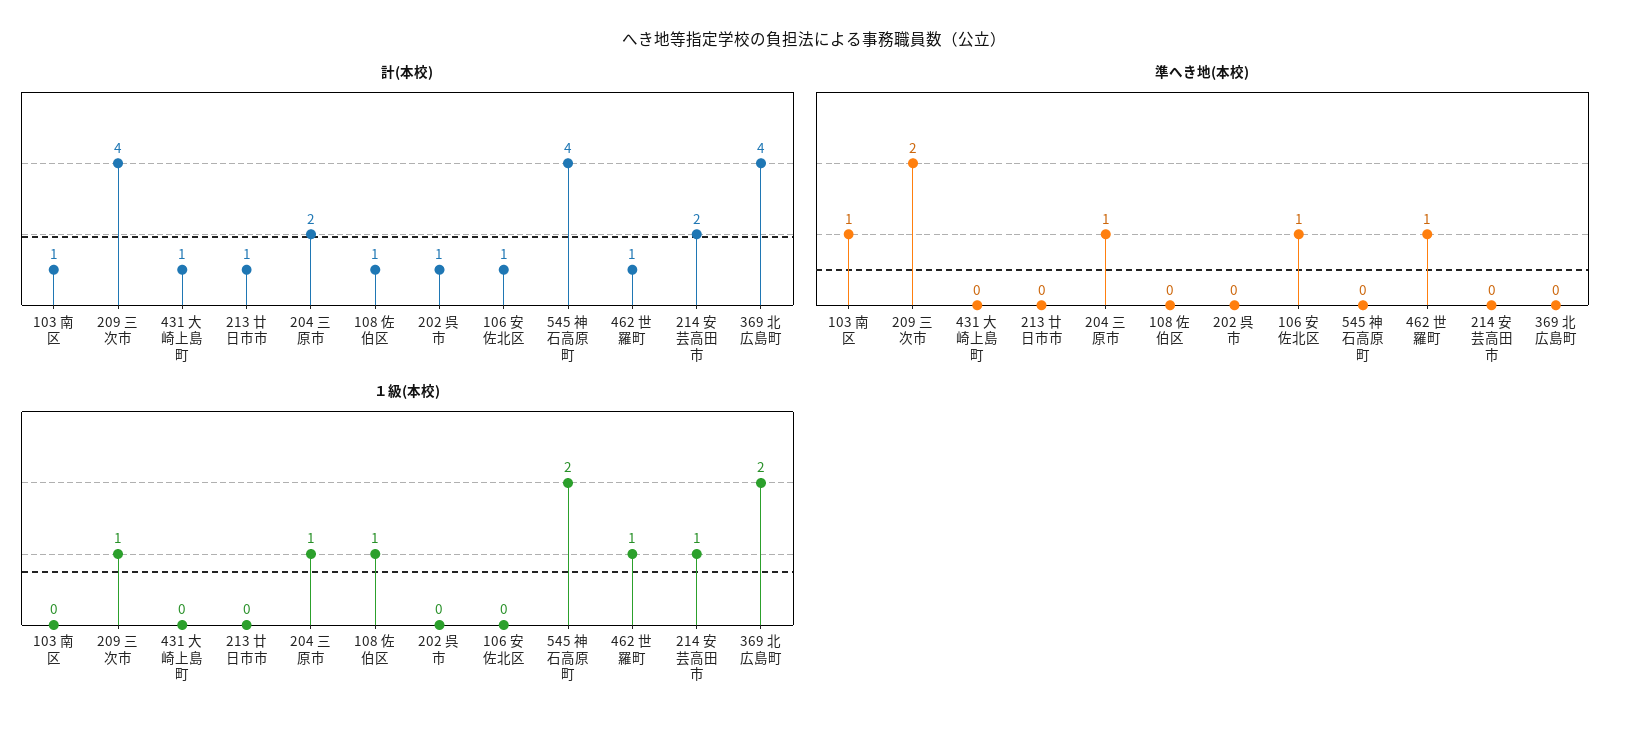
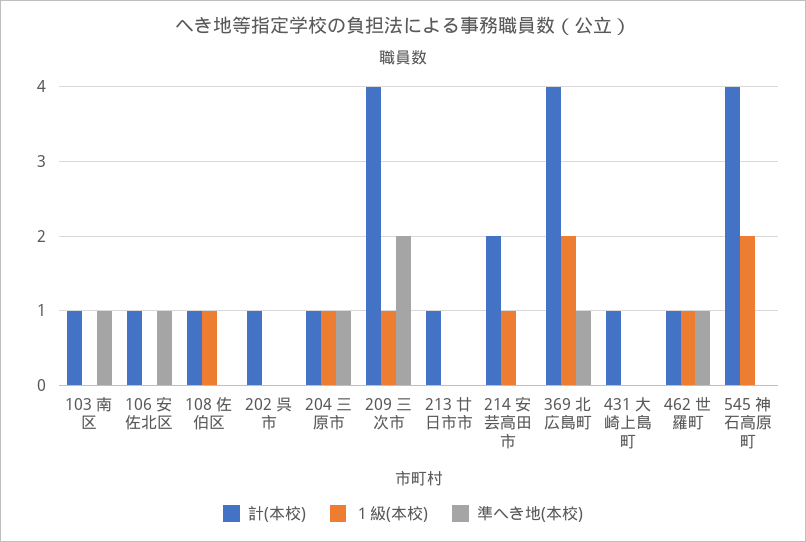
  {
    "計(本校)": {
      "103 南区": 1,
      "209 三次市": 4,
      "431 大崎上島町": 1,
      "213 廿日市市": 1,
-     "204 三原市": 2,
+     "204 三原市": 1,
      "108 佐伯区": 1,
      "202 呉市": 1,
      "106 安佐北区": 1,
      "545 神石高原町": 4,
      "462 世羅町": 1,
      "214 安芸高田市": 2,
      "369 北広島町": 4
    },
    "準へき地(本校)": {
      "103 南区": 1,
      "209 三次市": 2,
      "431 大崎上島町": 0,
      "213 廿日市市": 0,
      "204 三原市": 1,
      "108 佐伯区": 0,
      "202 呉市": 0,
      "106 安佐北区": 1,
      "545 神石高原町": 0,
      "462 世羅町": 1,
      "214 安芸高田市": 0,
-     "369 北広島町": 0
+     "369 北広島町": 1
    },
    "１級(本校)": {
      "103 南区": 0,
      "209 三次市": 1,
      "431 大崎上島町": 0,
      "213 廿日市市": 0,
      "204 三原市": 1,
      "108 佐伯区": 1,
      "202 呉市": 0,
      "106 安佐北区": 0,
      "545 神石高原町": 2,
      "462 世羅町": 1,
      "214 安芸高田市": 1,
      "369 北広島町": 2
    }
  }

